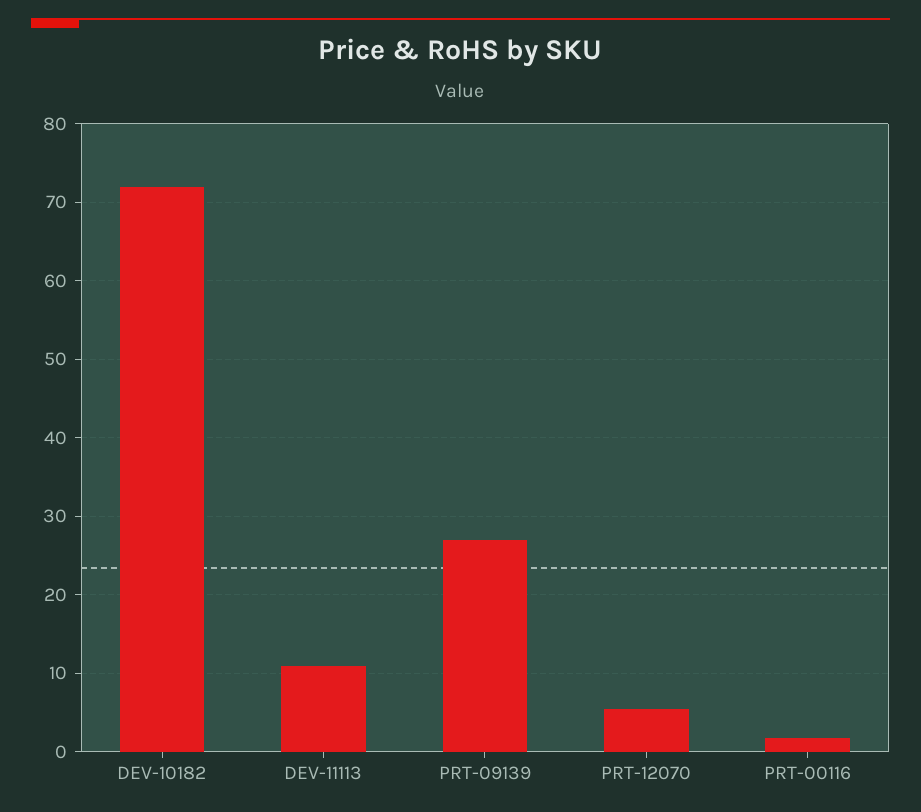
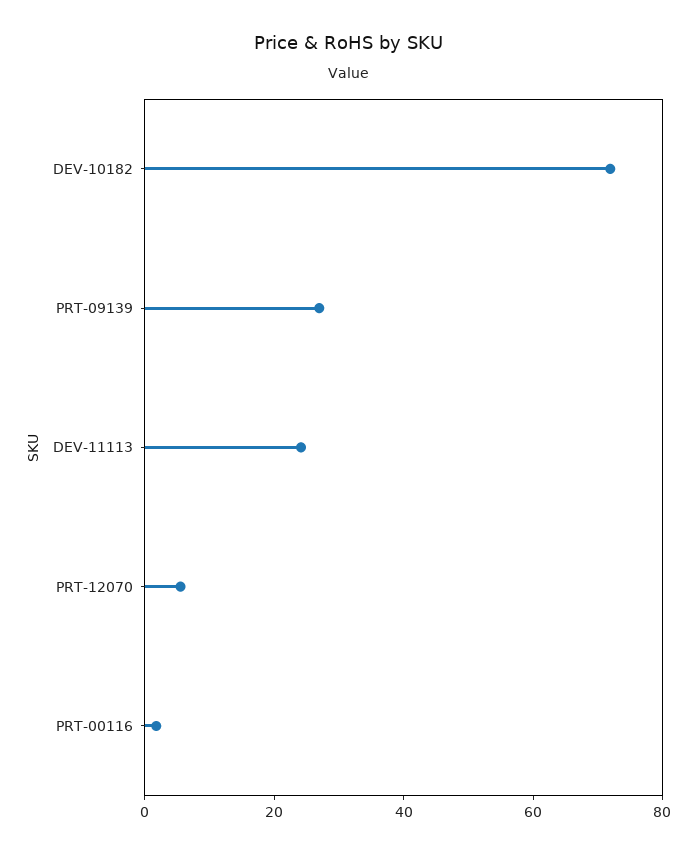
  {
    "DEV-10182": 72,
-   "DEV-11113": 11,
+   "DEV-11113": 25,
    "PRT-09139": 27,
    "PRT-12070": 6,
    "PRT-00116": 2
  }

